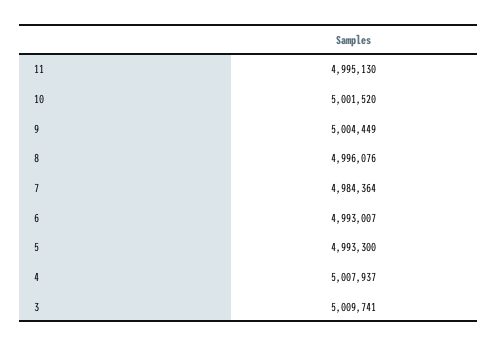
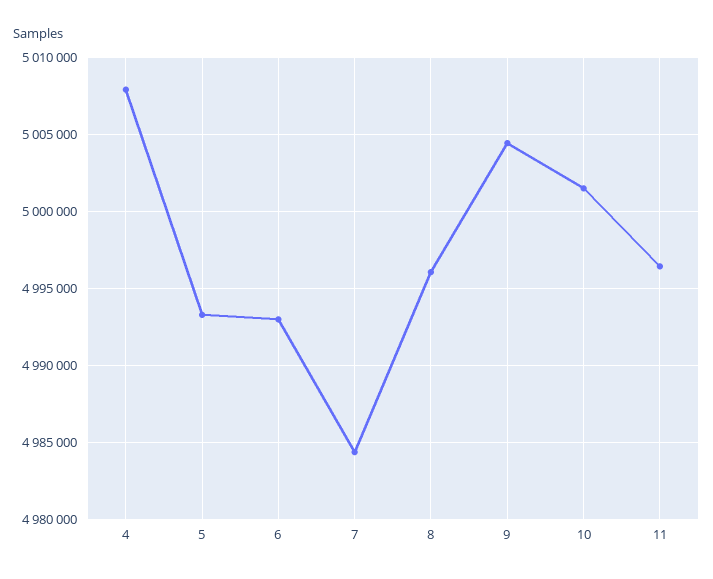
  {
-   "11": 4995130,
+   "11": 4996500,
    "10": 5001520,
    "9": 5004449,
    "8": 4996076,
    "7": 4984364,
    "6": 4993007,
    "5": 4993300,
-   "4": 5007937,
+   "4": 5007937
-   "3": 5009741
  }

